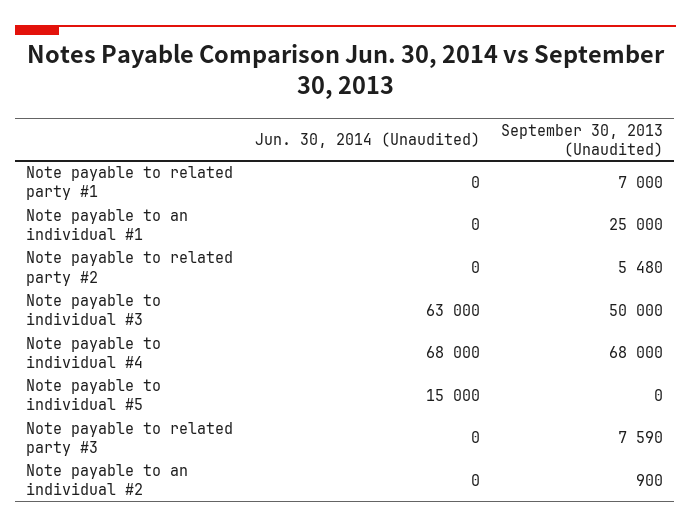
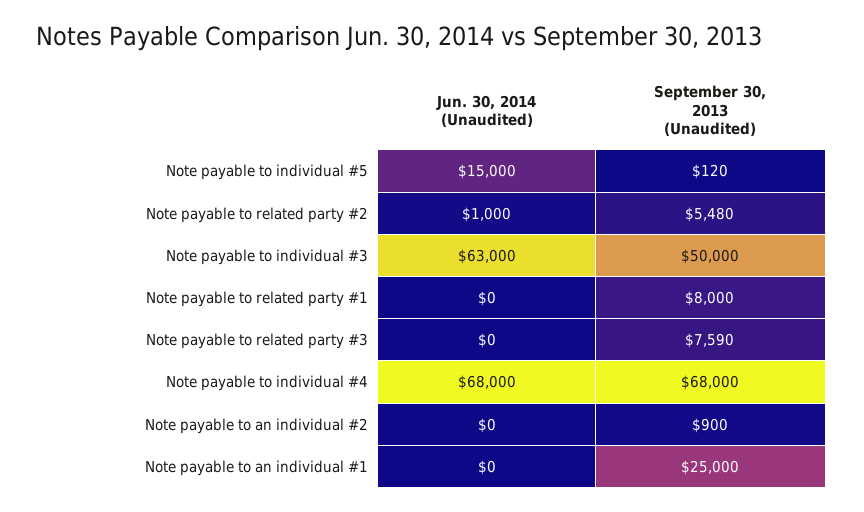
  {
    "Jun. 30, 2014 (Unaudited)": {
      "Note payable to related party #1": 0,
      "Note payable to an individual #1": 0,
-     "Note payable to related party #2": 0,
+     "Note payable to related party #2": 1000,
      "Note payable to individual #3": 63000,
      "Note payable to individual #4": 68000,
      "Note payable to individual #5": 15000,
      "Note payable to related party #3": 0,
      "Note payable to an individual #2": 0
    },
    "September 30, 2013 (Unaudited)": {
-     "Note payable to related party #1": 7000,
+     "Note payable to related party #1": 8000,
      "Note payable to an individual #1": 25000,
      "Note payable to related party #2": 5480,
      "Note payable to individual #3": 50000,
      "Note payable to individual #4": 68000,
-     "Note payable to individual #5": 0,
+     "Note payable to individual #5": 120,
      "Note payable to related party #3": 7590,
      "Note payable to an individual #2": 900
    }
  }

